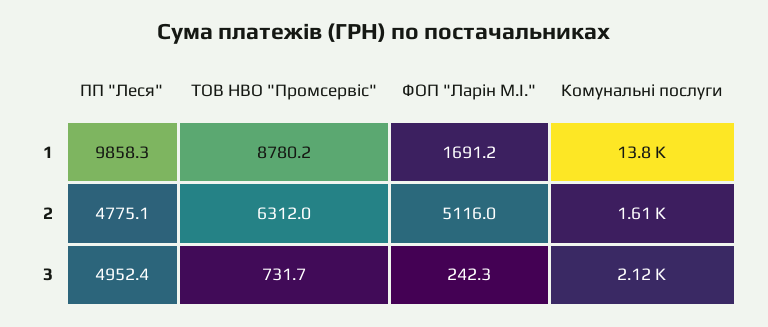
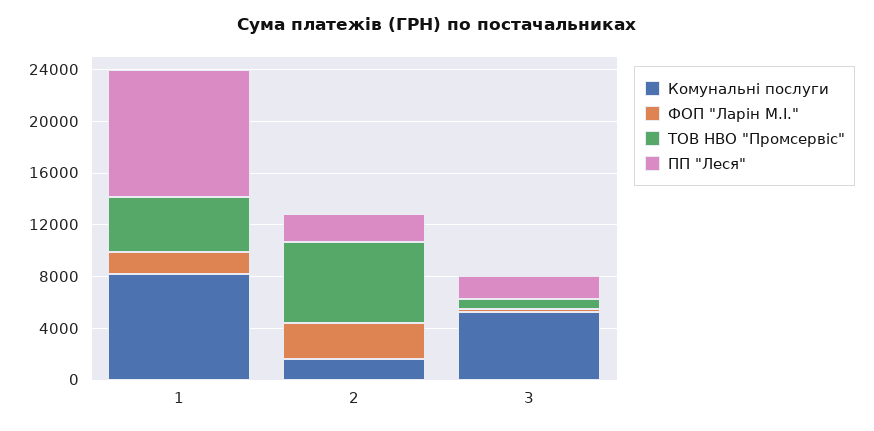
  {
    "ПП \"Леся\"": {
      "1": 9858.3,
-     "2": 4775.1,
+     "2": 2000,
-     "3": 4952.4
+     "3": 2000
    },
    "ТОВ НВО \"Промсервіс\"": {
-     "1": 8780.2,
+     "1": 4000,
      "2": 6312,
      "3": 731.7
    },
    "ФОП \"Ларін М.І.\"": {
      "1": 1691.2,
-     "2": 5116,
+     "2": 3000,
      "3": 242.3
    },
    "Комунальні послуги": {
-     "1": 13800,
+     "1": 8000,
      "2": 1610,
-     "3": 2120
+     "3": 5000
    }
  }

